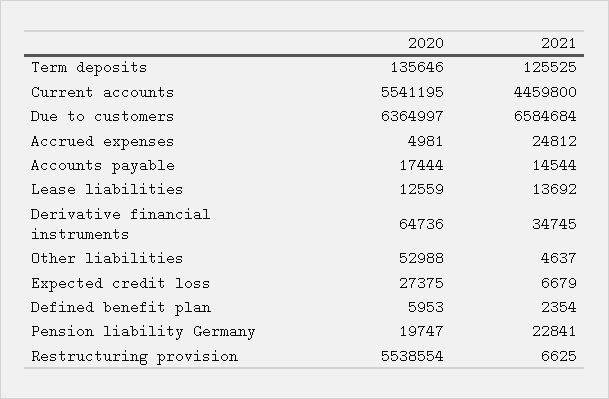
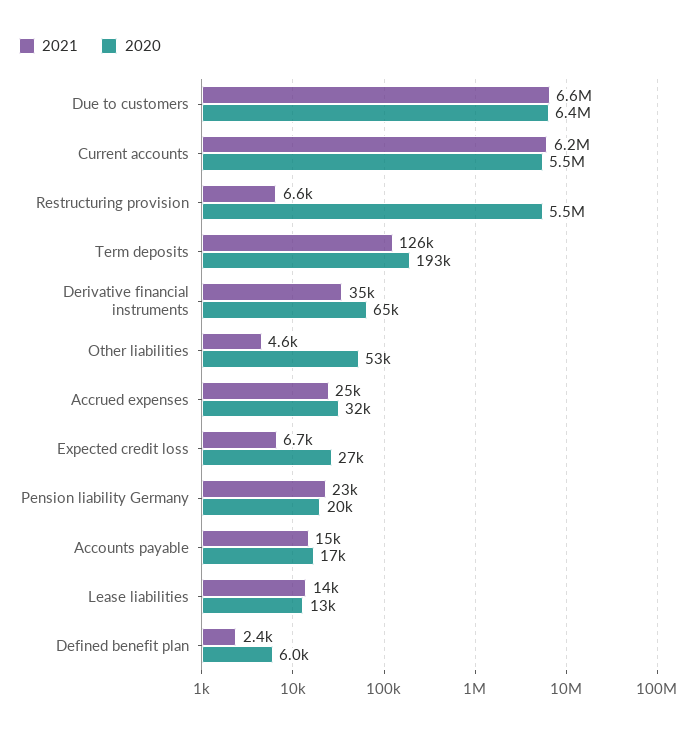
  {
    "2020": {
-     "Term deposits": 135646,
+     "Term deposits": 193000,
      "Current accounts": 5541195,
      "Due to customers": 6364997,
-     "Accrued expenses": 4981,
+     "Accrued expenses": 32000,
      "Accounts payable": 17444,
      "Lease liabilities": 12559,
      "Derivative financial instruments": 64736,
      "Other liabilities": 52988,
      "Expected credit loss": 27375,
      "Defined benefit plan": 5953,
      "Pension liability Germany": 19747,
      "Restructuring provision": 5538554
    },
    "2021": {
      "Term deposits": 125525,
-     "Current accounts": 4459800,
+     "Current accounts": 6200000,
      "Due to customers": 6584684,
      "Accrued expenses": 24812,
      "Accounts payable": 14544,
      "Lease liabilities": 13692,
      "Derivative financial instruments": 34745,
      "Other liabilities": 4637,
      "Expected credit loss": 6679,
      "Defined benefit plan": 2354,
      "Pension liability Germany": 22841,
      "Restructuring provision": 6625
    }
  }

